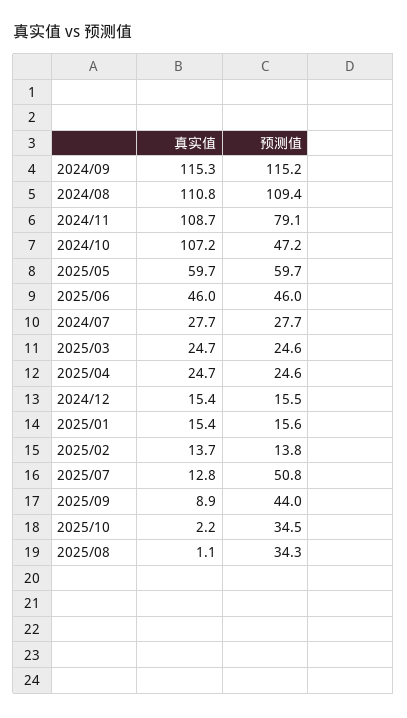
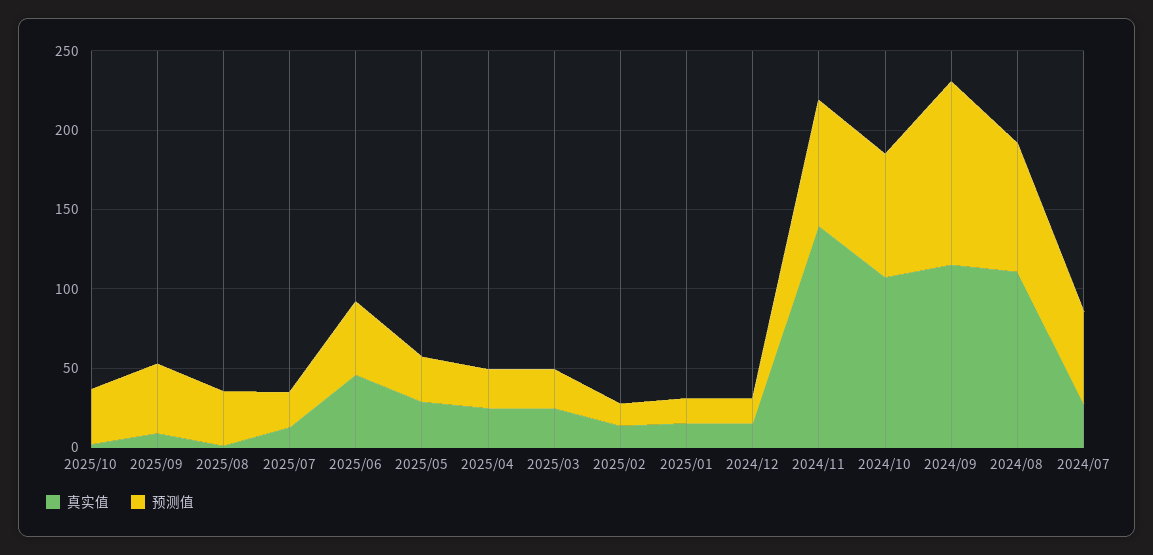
  {
    "真实值": {
      "2024/09": 115.3,
      "2024/08": 110.8,
-     "2024/11": 108.7,
+     "2024/11": 140,
      "2024/10": 107.2,
-     "2025/05": 59.7,
+     "2025/05": 30,
      "2025/06": 46,
      "2024/07": 27.7,
      "2025/03": 24.7,
      "2025/04": 24.7,
      "2024/12": 15.4,
      "2025/01": 15.4,
      "2025/02": 13.7,
      "2025/07": 12.8,
      "2025/09": 8.9,
      "2025/10": 2.2,
      "2025/08": 1.1
    },
    "预测值": {
      "2024/09": 115.2,
-     "2024/08": 109.4,
+     "2024/08": 80,
      "2024/11": 79.1,
-     "2024/10": 47.2,
+     "2024/10": 80,
-     "2025/05": 59.7,
+     "2025/05": 30,
      "2025/06": 46,
-     "2024/07": 27.7,
+     "2024/07": 60,
      "2025/03": 24.6,
      "2025/04": 24.6,
      "2024/12": 15.5,
      "2025/01": 15.6,
      "2025/02": 13.8,
-     "2025/07": 50.8,
+     "2025/07": 20,
      "2025/09": 44,
      "2025/10": 34.5,
      "2025/08": 34.3
    }
  }

